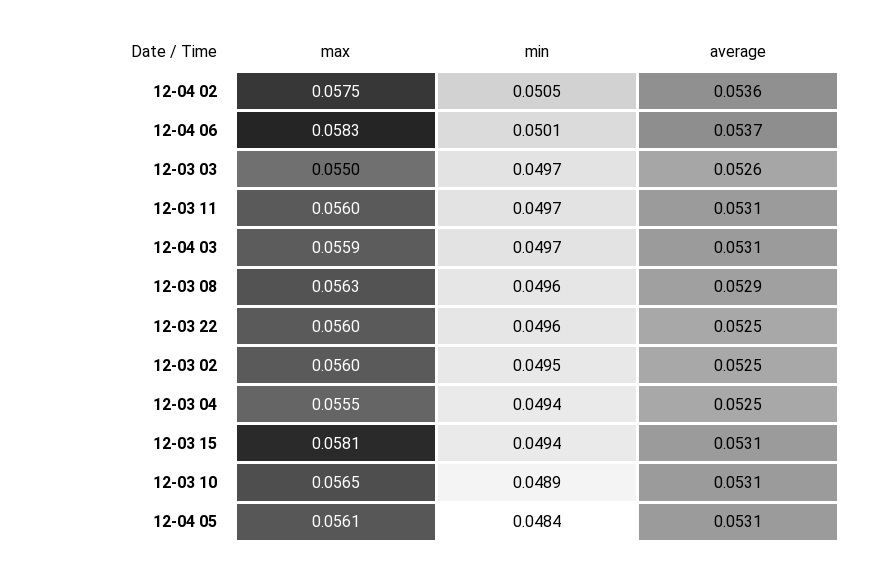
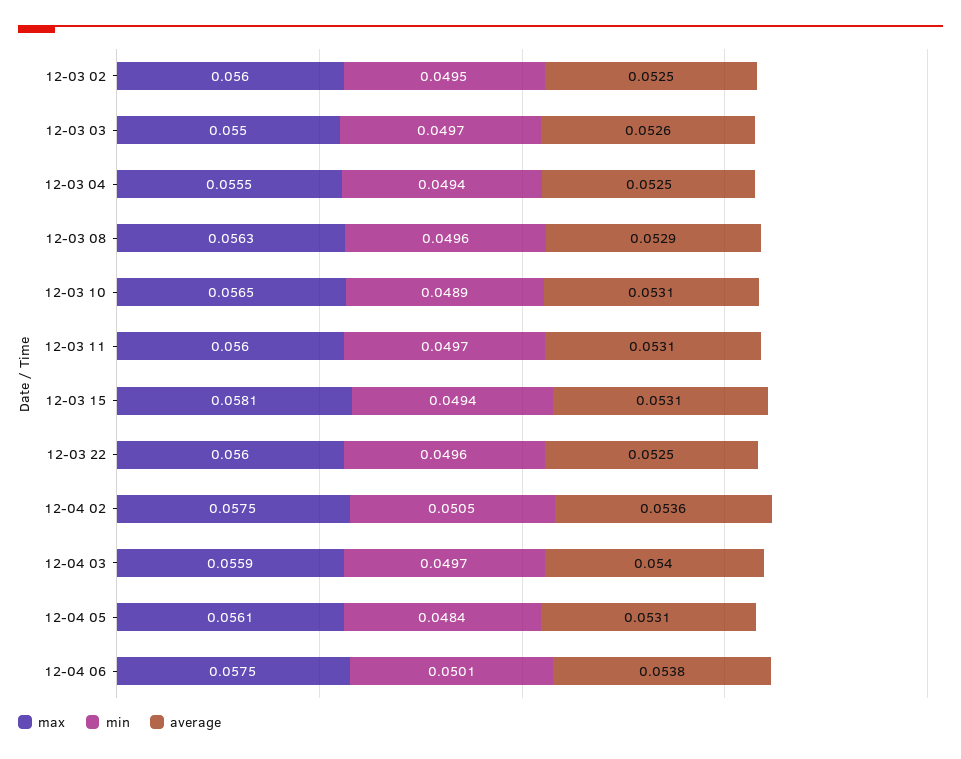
  {
    "max": {
      "12-04 02": 0.0575,
-     "12-04 06": 0.0583,
+     "12-04 06": 0.0575,
      "12-03 03": 0.055,
      "12-03 11": 0.056,
      "12-04 03": 0.0559,
      "12-03 08": 0.0563,
      "12-03 22": 0.056,
      "12-03 02": 0.056,
      "12-03 04": 0.0555,
      "12-03 15": 0.0581,
      "12-03 10": 0.0565,
      "12-04 05": 0.0561
    },
    "min": {
      "12-04 02": 0.0505,
      "12-04 06": 0.0501,
      "12-03 03": 0.0497,
      "12-03 11": 0.0497,
      "12-04 03": 0.0497,
      "12-03 08": 0.0496,
      "12-03 22": 0.0496,
      "12-03 02": 0.0495,
      "12-03 04": 0.0494,
      "12-03 15": 0.0494,
      "12-03 10": 0.0489,
      "12-04 05": 0.0484
    },
    "average": {
      "12-04 02": 0.0536,
-     "12-04 06": 0.0537,
+     "12-04 06": 0.0538,
      "12-03 03": 0.0526,
      "12-03 11": 0.0531,
-     "12-04 03": 0.0531,
+     "12-04 03": 0.054,
      "12-03 08": 0.0529,
      "12-03 22": 0.0525,
      "12-03 02": 0.0525,
      "12-03 04": 0.0525,
      "12-03 15": 0.0531,
      "12-03 10": 0.0531,
      "12-04 05": 0.0531
    }
  }

